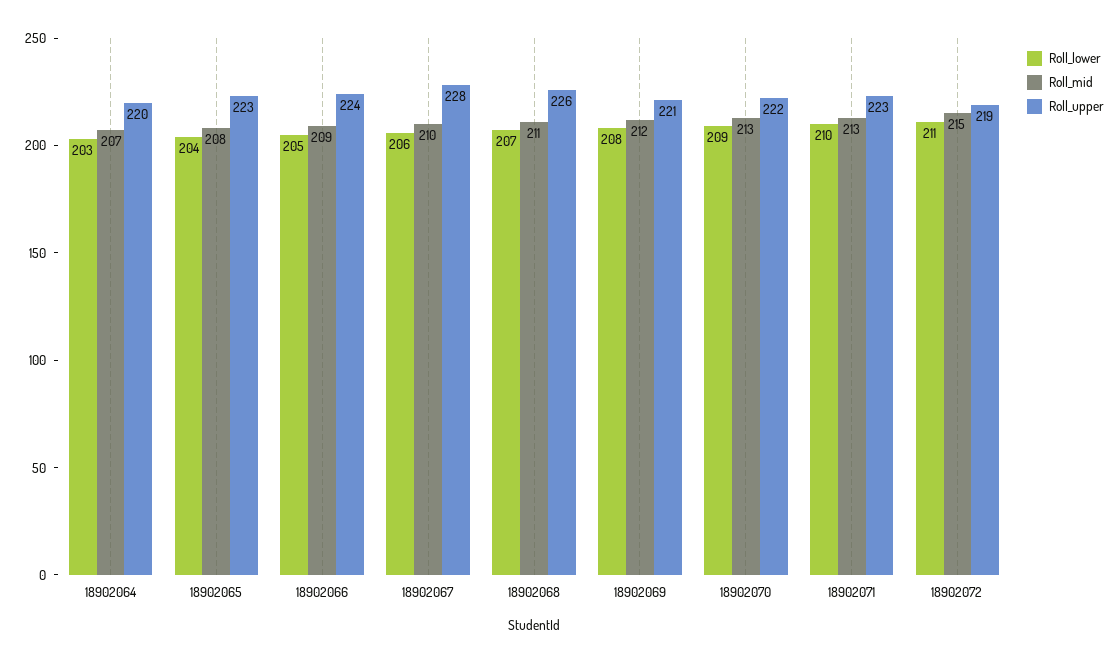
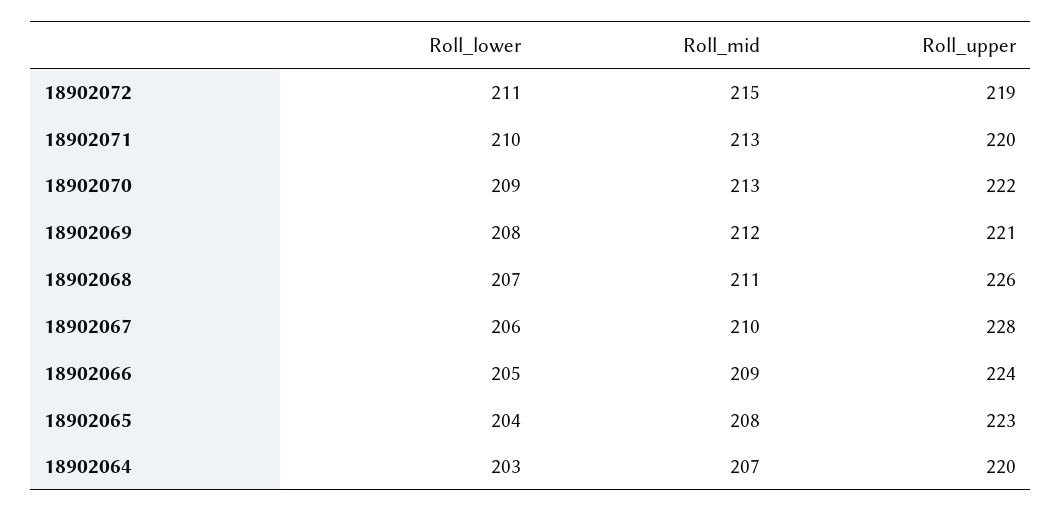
  {
    "Roll_lower": {
      "18902064": 203,
      "18902065": 204,
      "18902066": 205,
      "18902067": 206,
      "18902068": 207,
      "18902069": 208,
      "18902070": 209,
      "18902071": 210,
      "18902072": 211
    },
    "Roll_mid": {
      "18902064": 207,
      "18902065": 208,
      "18902066": 209,
      "18902067": 210,
      "18902068": 211,
      "18902069": 212,
      "18902070": 213,
      "18902071": 213,
      "18902072": 215
    },
    "Roll_upper": {
      "18902064": 220,
      "18902065": 223,
      "18902066": 224,
      "18902067": 228,
      "18902068": 226,
      "18902069": 221,
      "18902070": 222,
-     "18902071": 223,
+     "18902071": 220,
      "18902072": 219
    }
  }

